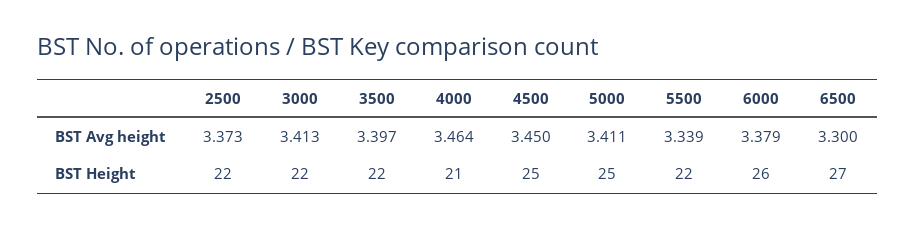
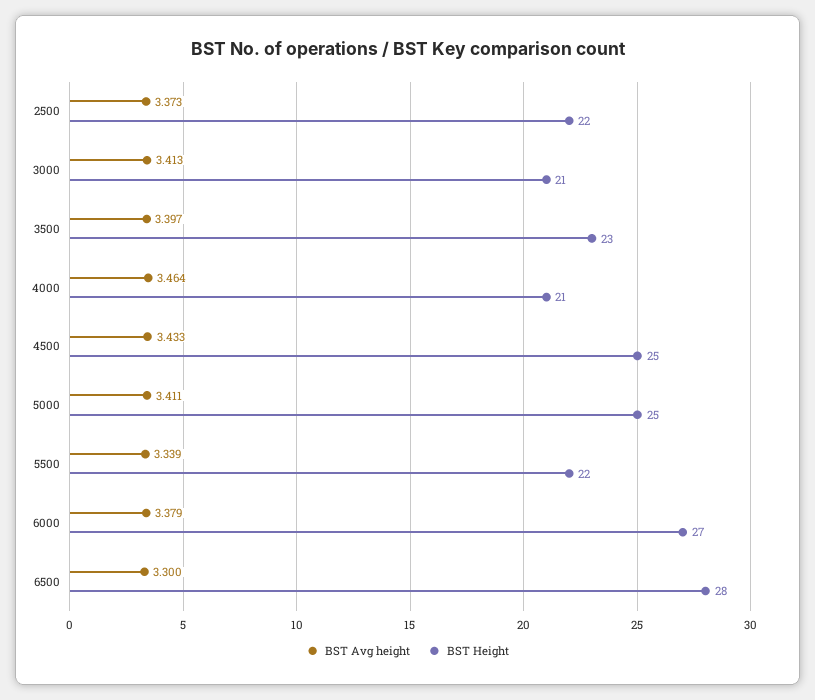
  {
    "BST Avg height": {
      "2500": 3.373,
      "3000": 3.413,
      "3500": 3.397,
      "4000": 3.464,
-     "4500": 3.45,
+     "4500": 3.433,
      "5000": 3.411,
      "5500": 3.339,
      "6000": 3.379,
      "6500": 3.3
    },
    "BST Height": {
      "2500": 22,
-     "3000": 22,
+     "3000": 21,
-     "3500": 22,
+     "3500": 23,
      "4000": 21,
      "4500": 25,
      "5000": 25,
      "5500": 22,
-     "6000": 26,
+     "6000": 27,
-     "6500": 27
+     "6500": 28
    }
  }

